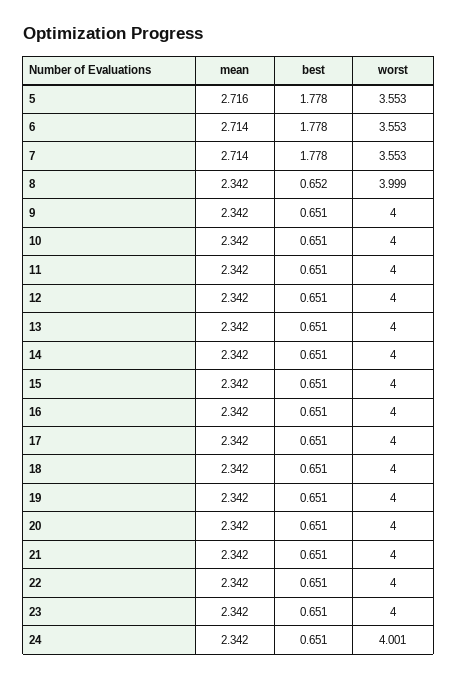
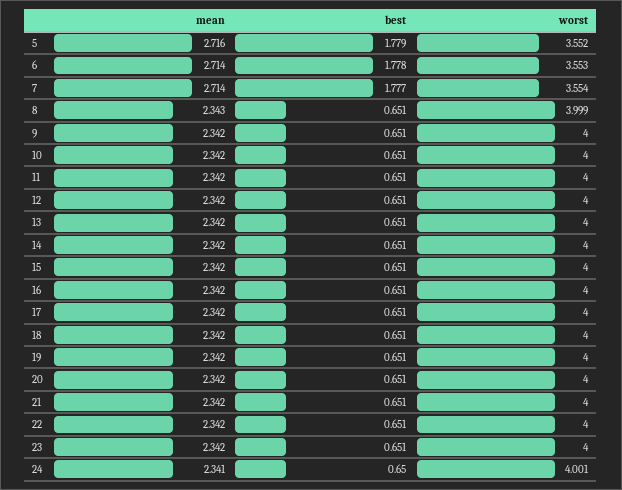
  {
    "mean": {
      "5": 2.716,
      "6": 2.714,
      "7": 2.714,
-     "8": 2.342,
+     "8": 2.343,
      "9": 2.342,
      "10": 2.342,
      "11": 2.342,
      "12": 2.342,
      "13": 2.342,
      "14": 2.342,
      "15": 2.342,
      "16": 2.342,
      "17": 2.342,
      "18": 2.342,
      "19": 2.342,
      "20": 2.342,
      "21": 2.342,
      "22": 2.342,
      "23": 2.342,
-     "24": 2.342
+     "24": 2.341
    },
    "best": {
-     "5": 1.778,
+     "5": 1.779,
      "6": 1.778,
-     "7": 1.778,
+     "7": 1.777,
-     "8": 0.652,
+     "8": 0.651,
      "9": 0.651,
      "10": 0.651,
      "11": 0.651,
      "12": 0.651,
      "13": 0.651,
      "14": 0.651,
      "15": 0.651,
      "16": 0.651,
      "17": 0.651,
      "18": 0.651,
      "19": 0.651,
      "20": 0.651,
      "21": 0.651,
      "22": 0.651,
      "23": 0.651,
-     "24": 0.651
+     "24": 0.65
    },
    "worst": {
-     "5": 3.553,
+     "5": 3.552,
      "6": 3.553,
-     "7": 3.553,
+     "7": 3.554,
      "8": 3.999,
      "9": 4,
      "10": 4,
      "11": 4,
      "12": 4,
      "13": 4,
      "14": 4,
      "15": 4,
      "16": 4,
      "17": 4,
      "18": 4,
      "19": 4,
      "20": 4,
      "21": 4,
      "22": 4,
      "23": 4,
      "24": 4.001
    }
  }

